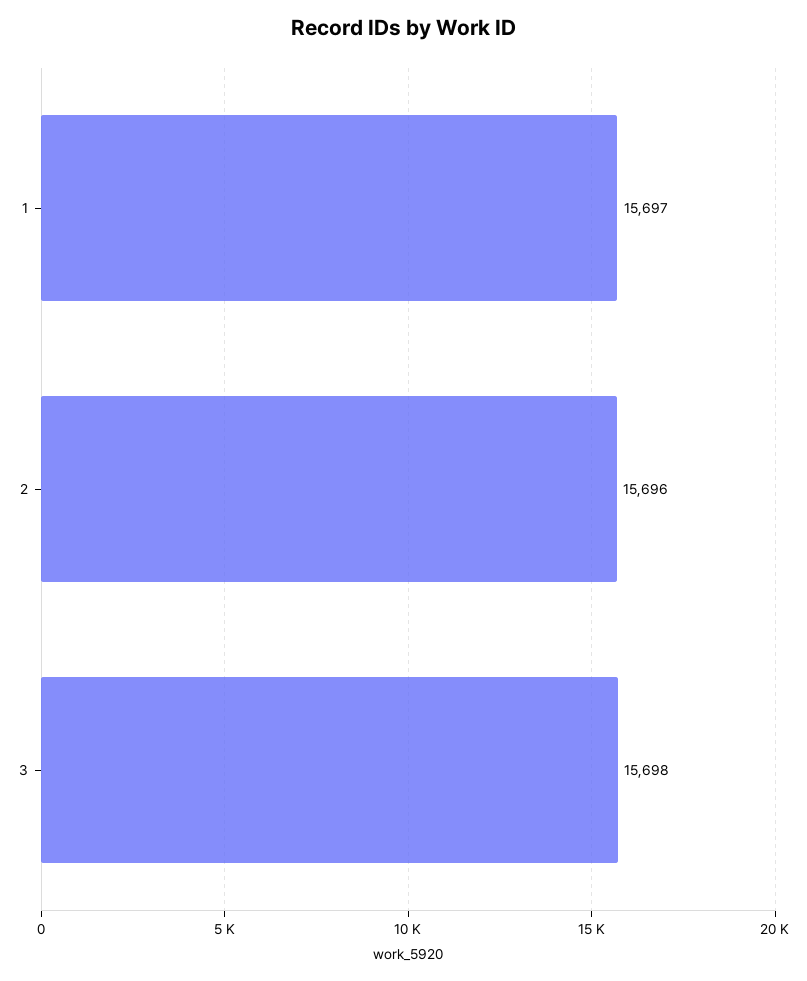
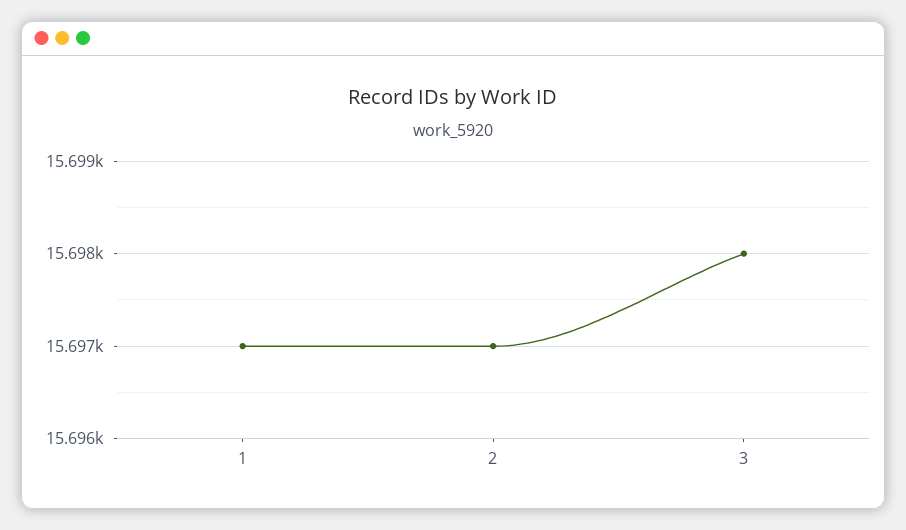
  {
    "1": 15697,
-   "2": 15696,
+   "2": 15697,
    "3": 15698
  }

